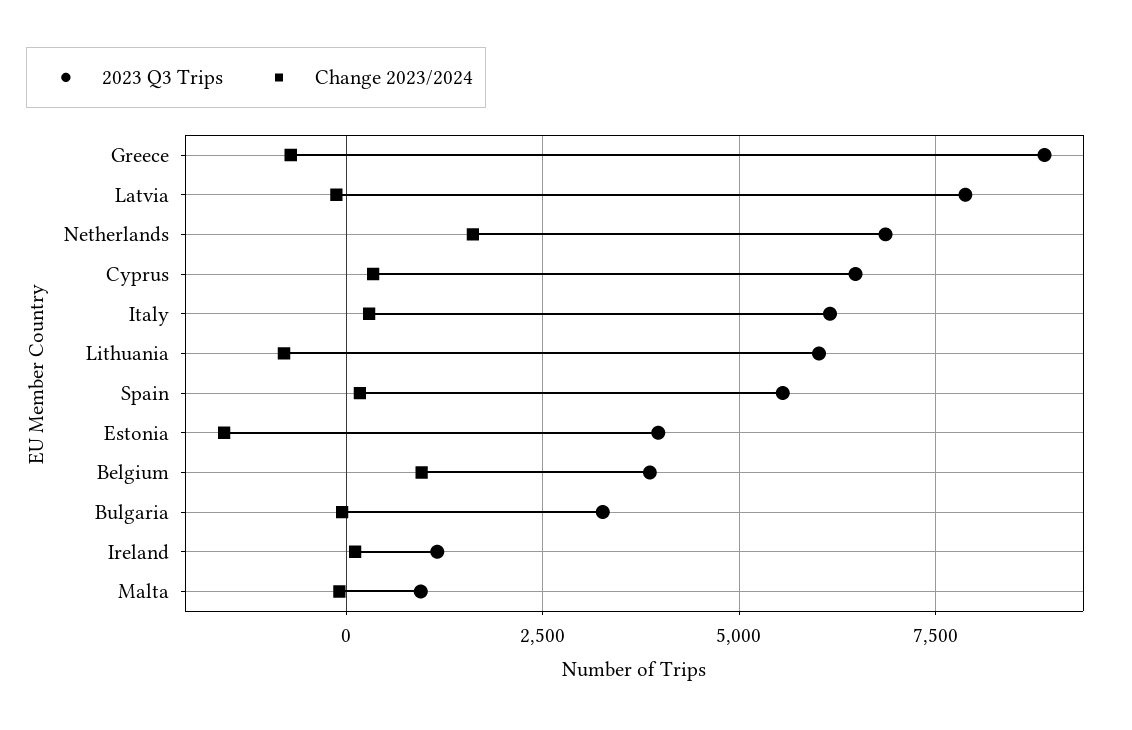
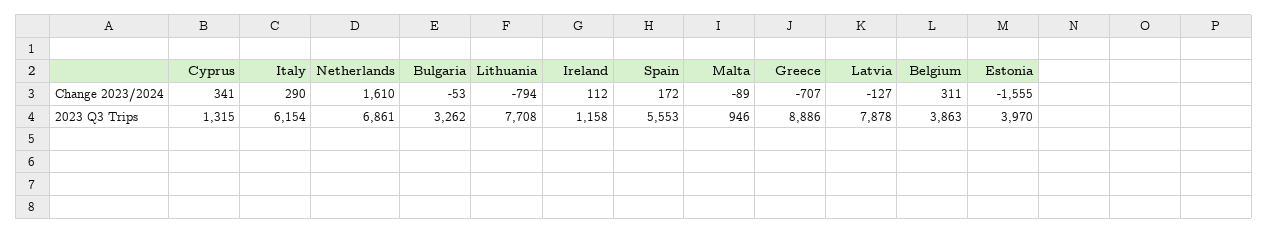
  {
    "2023 Q3 Trips": {
      "Greece": 8886,
      "Latvia": 7878,
      "Netherlands": 6861,
-     "Cyprus": 6500,
+     "Cyprus": 1315,
      "Italy": 6154,
-     "Lithuania": 6000,
+     "Lithuania": 7708,
      "Spain": 5553,
      "Estonia": 3970,
      "Belgium": 3863,
      "Bulgaria": 3262,
      "Ireland": 1158,
      "Malta": 946
    },
    "Change 2023/2024": {
      "Greece": -707,
      "Latvia": -127,
      "Netherlands": 1610,
      "Cyprus": 341,
      "Italy": 290,
      "Lithuania": -794,
      "Spain": 172,
      "Estonia": -1555,
-     "Belgium": 1000,
+     "Belgium": 311,
      "Bulgaria": -53,
      "Ireland": 112,
      "Malta": -89
    }
  }

